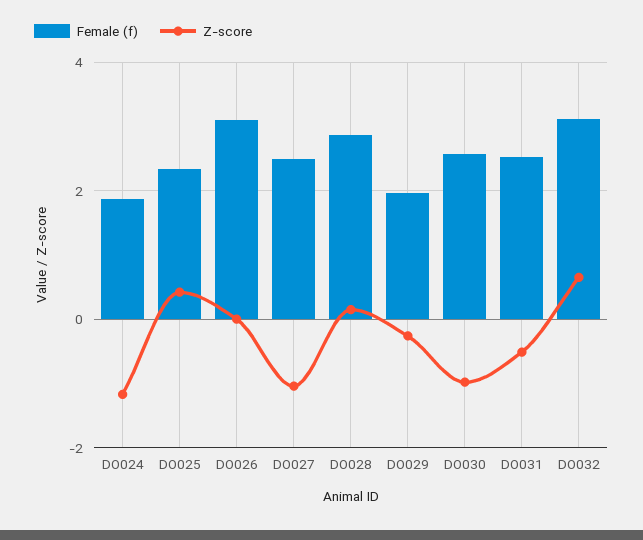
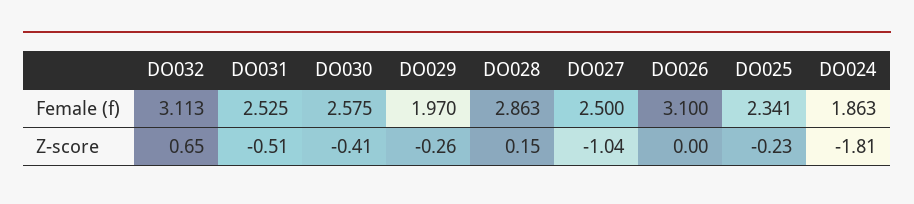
  {
    "Female (f)": {
      "DO024": 1.863,
      "DO025": 2.341,
      "DO026": 3.1,
      "DO027": 2.5,
      "DO028": 2.863,
      "DO029": 1.97,
      "DO030": 2.575,
      "DO031": 2.525,
      "DO032": 3.113
    },
    "Z-score": {
-     "DO024": -1.2,
+     "DO024": -1.81,
-     "DO025": 0.4,
+     "DO025": -0.23,
      "DO026": 0,
      "DO027": -1.04,
      "DO028": 0.15,
      "DO029": -0.26,
-     "DO030": -1,
+     "DO030": -0.41,
      "DO031": -0.51,
      "DO032": 0.65
    }
  }

